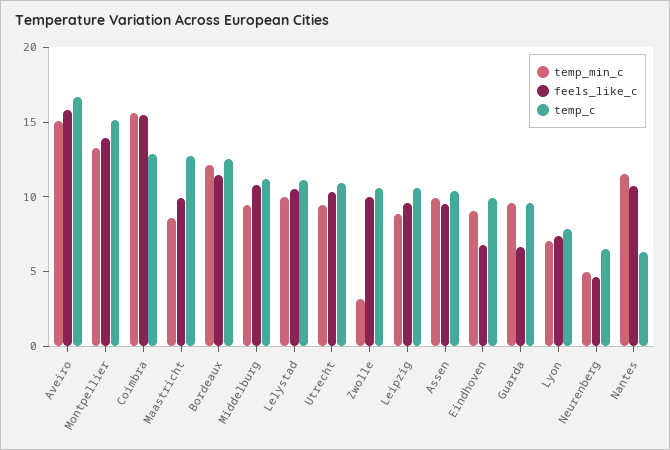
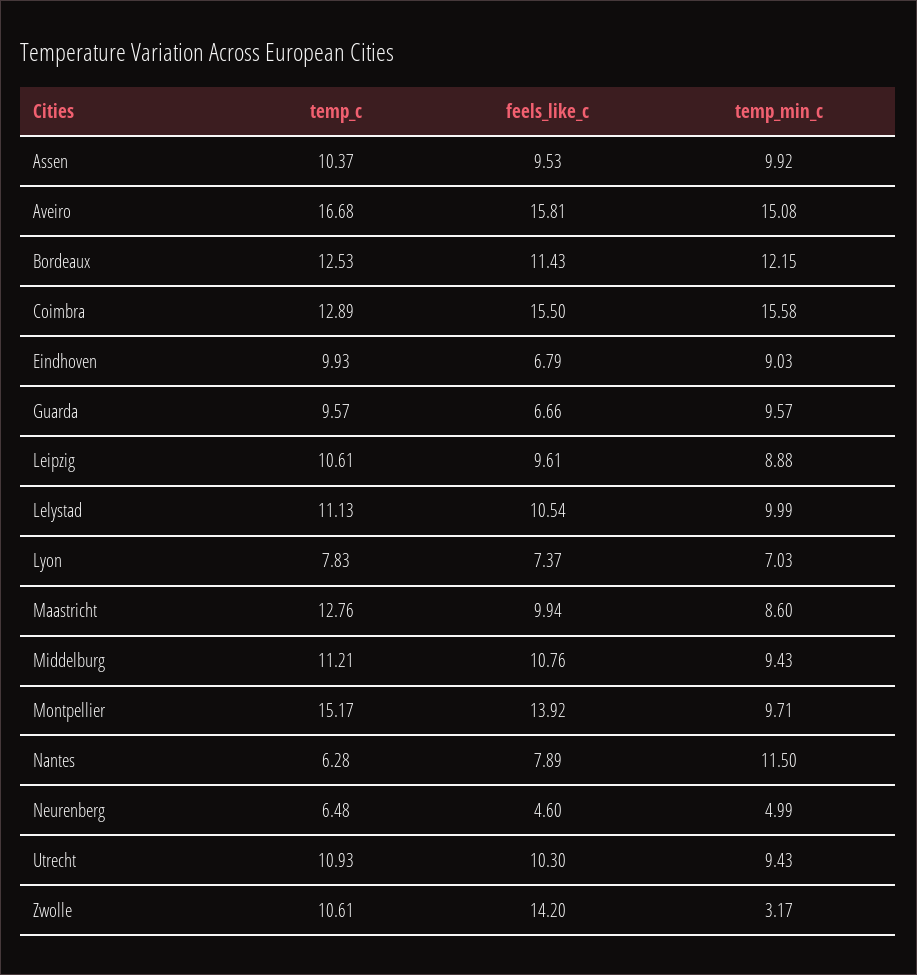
  {
    "temp_min_c": {
      "Aveiro": 15.08,
-     "Montpellier": 13,
+     "Montpellier": 9.71,
      "Coimbra": 15.58,
      "Maastricht": 8.6,
      "Bordeaux": 12.15,
      "Middelburg": 9.43,
      "Lelystad": 9.99,
      "Utrecht": 9.43,
      "Zwolle": 3.17,
      "Leipzig": 8.88,
      "Assen": 9.92,
      "Eindhoven": 9.03,
      "Guarda": 9.57,
      "Lyon": 7.03,
      "Neurenberg": 4.99,
      "Nantes": 11.5
    },
    "feels_like_c": {
      "Aveiro": 15.81,
      "Montpellier": 13.92,
      "Coimbra": 15.5,
      "Maastricht": 9.94,
      "Bordeaux": 11.43,
      "Middelburg": 10.76,
      "Lelystad": 10.54,
      "Utrecht": 10.3,
-     "Zwolle": 10,
+     "Zwolle": 14.2,
      "Leipzig": 9.61,
      "Assen": 9.53,
      "Eindhoven": 6.79,
      "Guarda": 6.66,
      "Lyon": 7.37,
      "Neurenberg": 4.6,
-     "Nantes": 11
+     "Nantes": 7.89
    },
    "temp_c": {
      "Aveiro": 16.68,
      "Montpellier": 15.17,
      "Coimbra": 12.89,
      "Maastricht": 12.76,
      "Bordeaux": 12.53,
      "Middelburg": 11.21,
      "Lelystad": 11.13,
      "Utrecht": 10.93,
      "Zwolle": 10.61,
      "Leipzig": 10.61,
      "Assen": 10.37,
      "Eindhoven": 9.93,
      "Guarda": 9.57,
      "Lyon": 7.83,
      "Neurenberg": 6.48,
      "Nantes": 6.28
    }
  }

